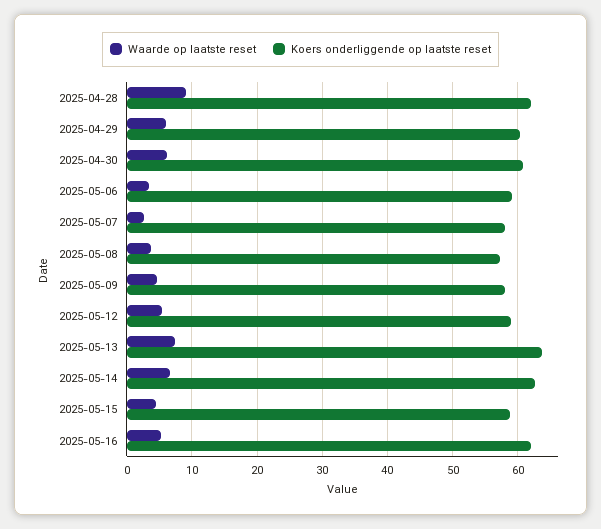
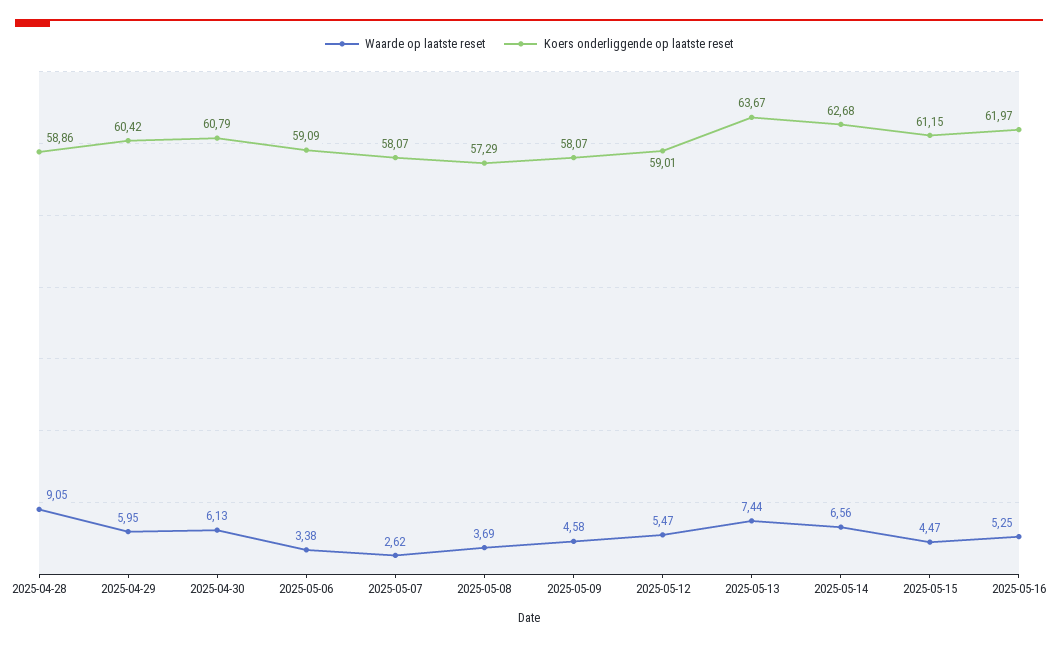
  {
    "Waarde op laatste reset": {
      "2025-04-28": 9.05,
      "2025-04-29": 5.95,
      "2025-04-30": 6.13,
      "2025-05-06": 3.38,
      "2025-05-07": 2.62,
      "2025-05-08": 3.69,
      "2025-05-09": 4.58,
      "2025-05-12": 5.47,
      "2025-05-13": 7.44,
      "2025-05-14": 6.56,
      "2025-05-15": 4.47,
      "2025-05-16": 5.25
    },
    "Koers onderliggende op laatste reset": {
-     "2025-04-28": 62,
+     "2025-04-28": 58.86,
      "2025-04-29": 60.42,
      "2025-04-30": 60.79,
      "2025-05-06": 59.09,
      "2025-05-07": 58.07,
      "2025-05-08": 57.29,
      "2025-05-09": 58.07,
      "2025-05-12": 59.01,
      "2025-05-13": 63.67,
      "2025-05-14": 62.68,
-     "2025-05-15": 59,
+     "2025-05-15": 61.15,
      "2025-05-16": 61.97
    }
  }

